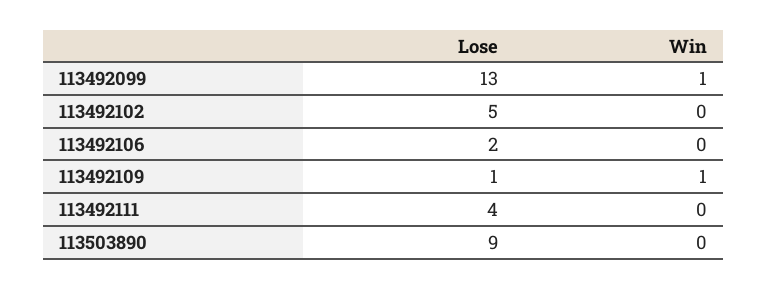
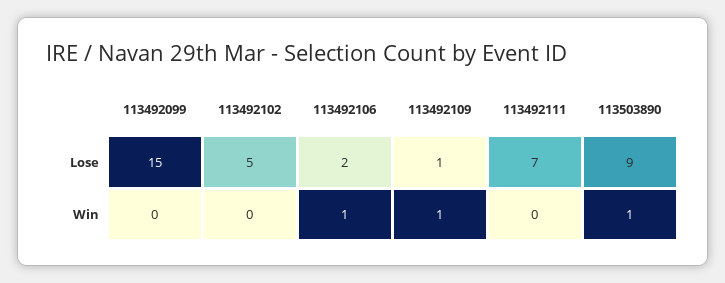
  {
    "Lose": {
-     "113492099": 13,
+     "113492099": 15,
      "113492102": 5,
      "113492106": 2,
      "113492109": 1,
-     "113492111": 4,
+     "113492111": 7,
      "113503890": 9
    },
    "Win": {
-     "113492099": 1,
+     "113492099": 0,
      "113492102": 0,
-     "113492106": 0,
+     "113492106": 1,
      "113492109": 1,
      "113492111": 0,
-     "113503890": 0
+     "113503890": 1
    }
  }

